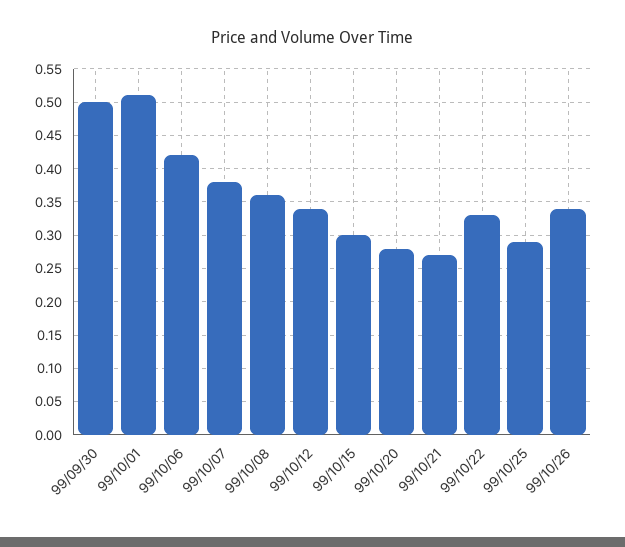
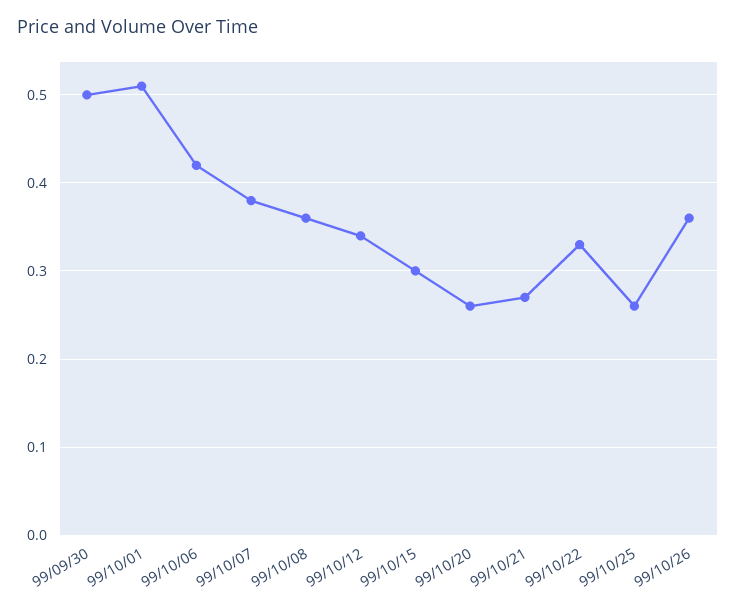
  {
    "99/09/30": 0.5,
    "99/10/01": 0.51,
    "99/10/06": 0.42,
    "99/10/07": 0.38,
    "99/10/08": 0.36,
    "99/10/12": 0.34,
    "99/10/15": 0.3,
-   "99/10/20": 0.28,
+   "99/10/20": 0.26,
    "99/10/21": 0.27,
    "99/10/22": 0.33,
-   "99/10/25": 0.29,
+   "99/10/25": 0.26,
-   "99/10/26": 0.34
+   "99/10/26": 0.36
  }

